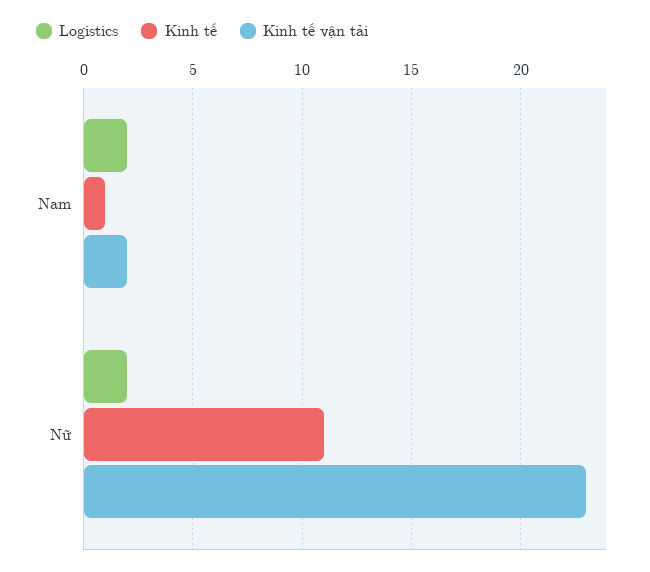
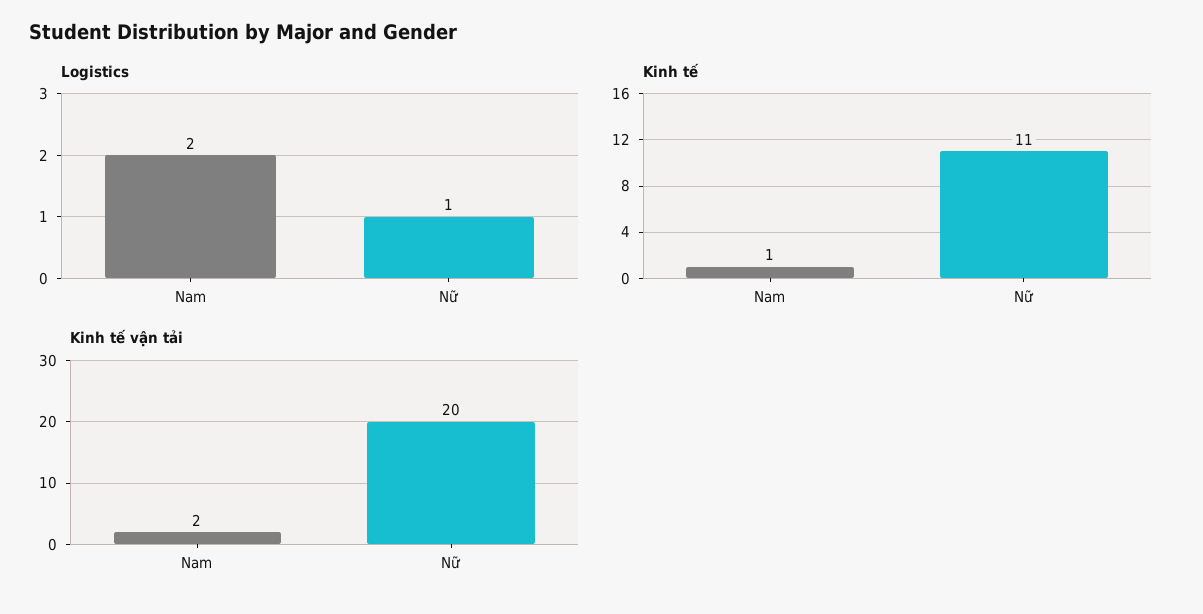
  {
    "Logistics": {
      "Nam": 2,
-     "Nữ": 2
+     "Nữ": 1
    },
    "Kinh tế": {
      "Nam": 1,
      "Nữ": 11
    },
    "Kinh tế vận tải": {
      "Nam": 2,
-     "Nữ": 23
+     "Nữ": 20
    }
  }

